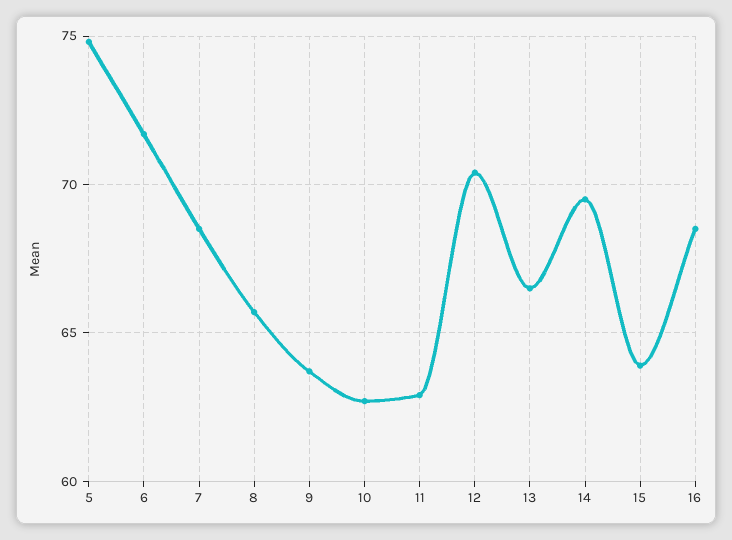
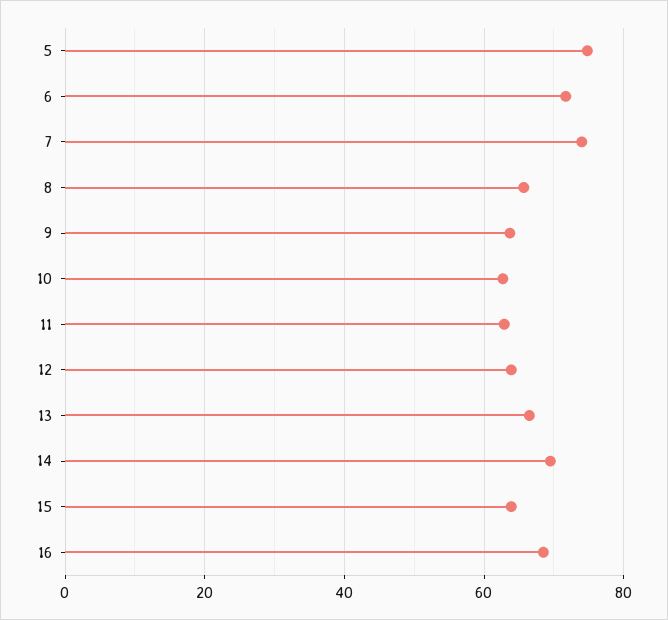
  {
    "5": 75,
    "6": 71.5,
-   "7": 68.5,
+   "7": 74,
    "8": 65.5,
    "9": 63.5,
    "10": 62.5,
    "11": 63,
-   "12": 70.5,
+   "12": 64,
    "13": 66.5,
    "14": 69.5,
    "15": 64,
    "16": 68.5
  }

